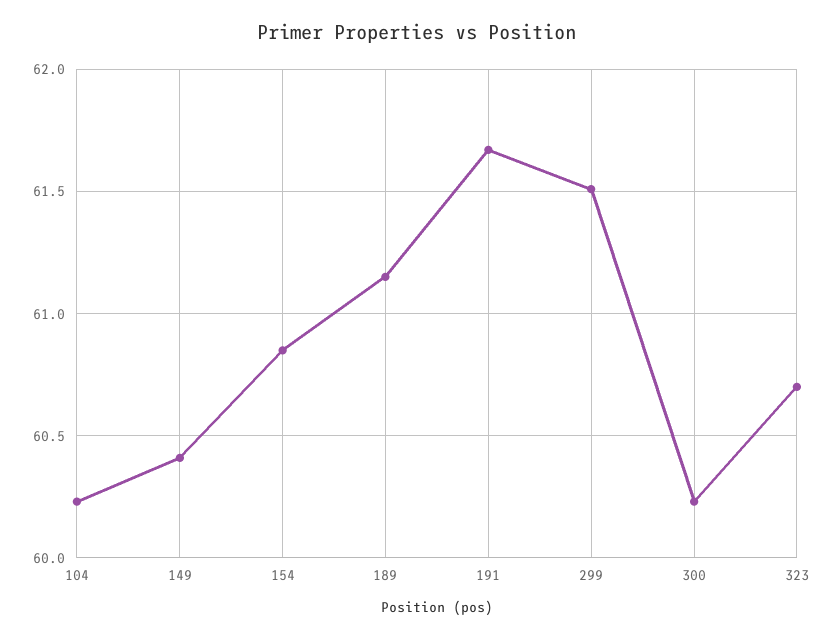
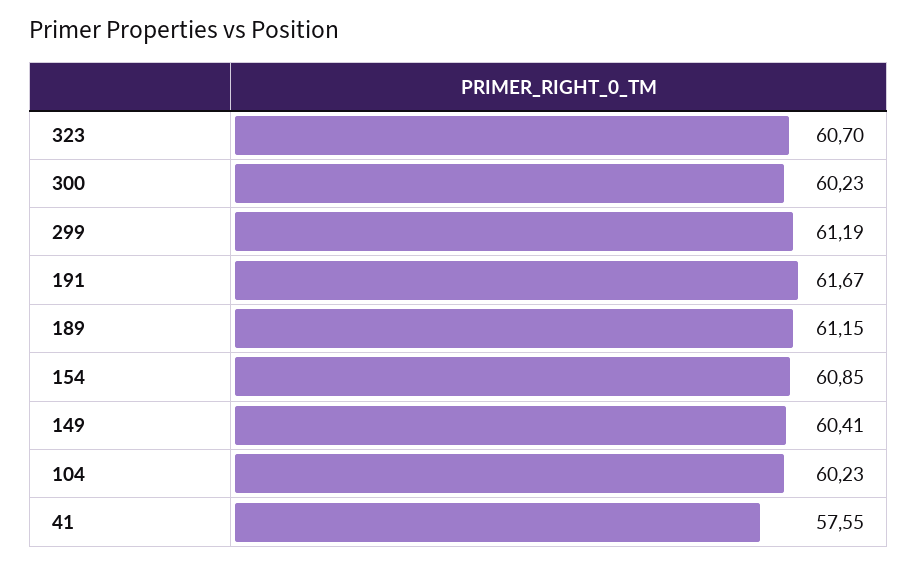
  {
    "104": 60.23,
    "149": 60.41,
    "154": 60.85,
    "189": 61.15,
    "191": 61.67,
-   "299": 61.5,
+   "299": 61.19,
    "300": 60.23,
-   "323": 60.7
+   "323": 60.7,
+   "41": 57.55
  }

